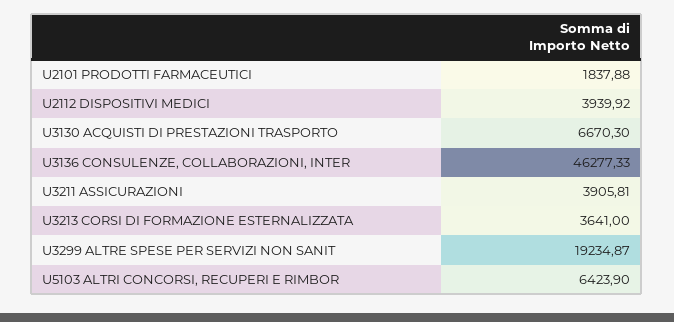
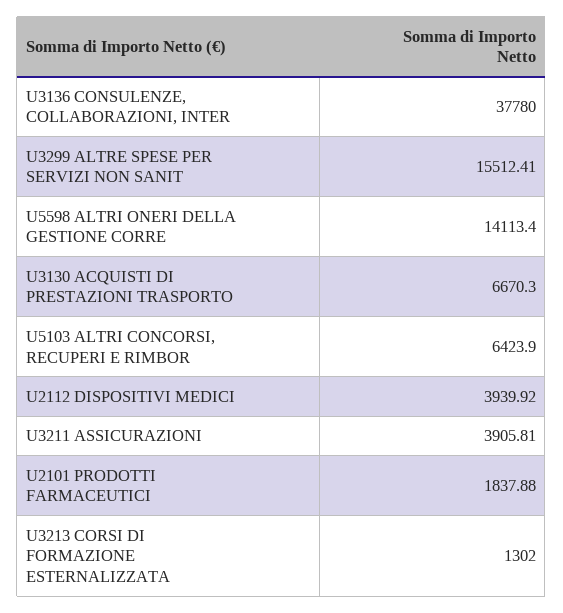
  {
    "U2101 PRODOTTI FARMACEUTICI": 1837.88,
    "U2112 DISPOSITIVI MEDICI": 3939.92,
    "U3130 ACQUISTI DI PRESTAZIONI TRASPORTO": 6670.3,
-   "U3136 CONSULENZE, COLLABORAZIONI, INTER": 46277.33,
+   "U3136 CONSULENZE, COLLABORAZIONI, INTER": 37780,
    "U3211 ASSICURAZIONI": 3905.81,
-   "U3213 CORSI DI FORMAZIONE ESTERNALIZZATA": 3641,
+   "U3213 CORSI DI FORMAZIONE ESTERNALIZZATA": 1302,
-   "U3299 ALTRE SPESE PER SERVIZI NON SANIT": 19234.87,
+   "U3299 ALTRE SPESE PER SERVIZI NON SANIT": 15512.41,
-   "U5103 ALTRI CONCORSI, RECUPERI E RIMBOR": 6423.9
+   "U5103 ALTRI CONCORSI, RECUPERI E RIMBOR": 6423.9,
+   "U5598 ALTRI ONERI DELLA GESTIONE CORRE": 14113.4
  }

